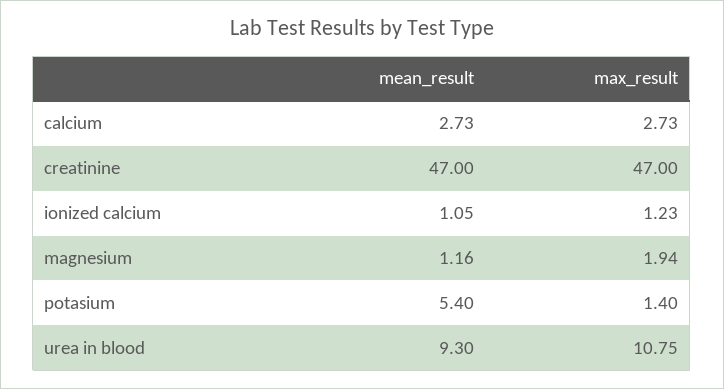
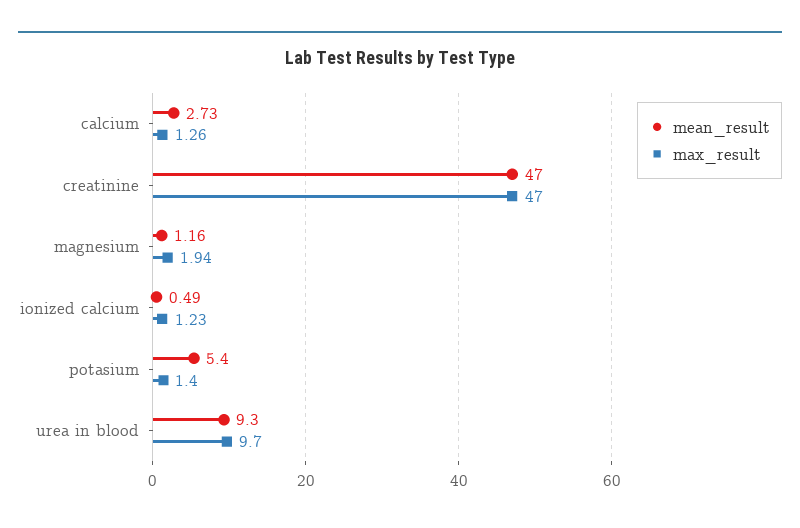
  {
    "mean_result": {
      "calcium": 2.73,
      "creatinine": 47,
-     "ionized calcium": 1.05,
+     "ionized calcium": 0.49,
      "magnesium": 1.16,
      "potasium": 5.4,
      "urea in blood": 9.3
    },
    "max_result": {
-     "calcium": 2.73,
+     "calcium": 1.26,
      "creatinine": 47,
      "ionized calcium": 1.23,
      "magnesium": 1.94,
      "potasium": 1.4,
-     "urea in blood": 10.75
+     "urea in blood": 9.7
    }
  }

